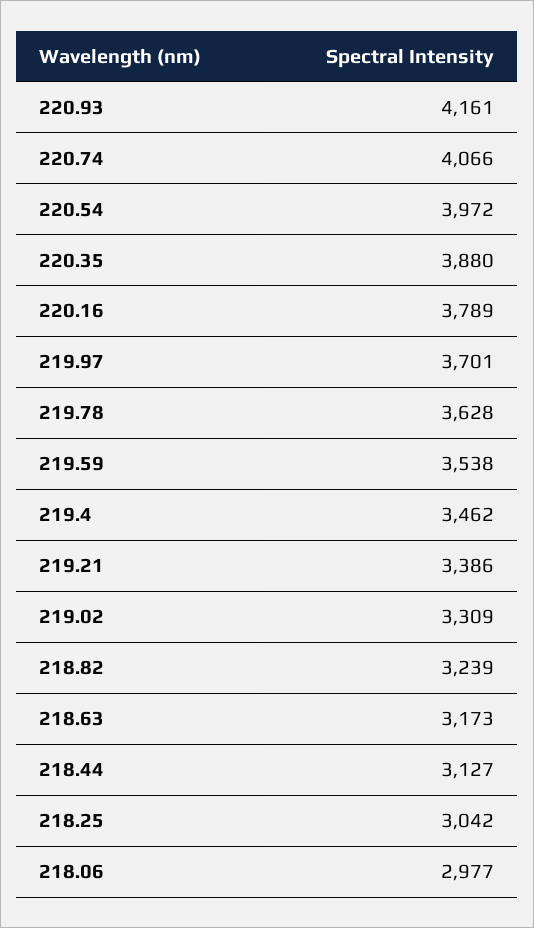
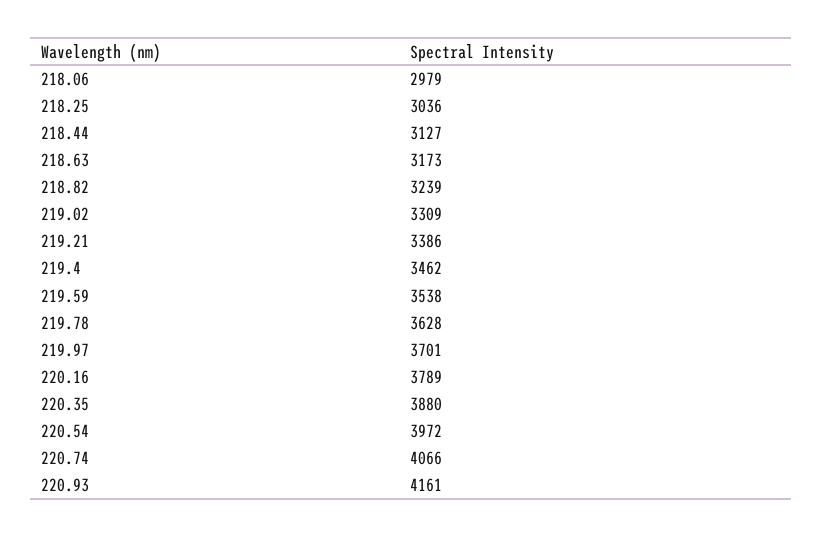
  {
    "220.93": 4161,
    "220.74": 4066,
    "220.54": 3972,
    "220.35": 3880,
    "220.16": 3789,
    "219.97": 3701,
    "219.78": 3628,
    "219.59": 3538,
    "219.4": 3462,
    "219.21": 3386,
    "219.02": 3309,
    "218.82": 3239,
    "218.63": 3173,
    "218.44": 3127,
-   "218.25": 3042,
+   "218.25": 3036,
-   "218.06": 2977
+   "218.06": 2979
  }

